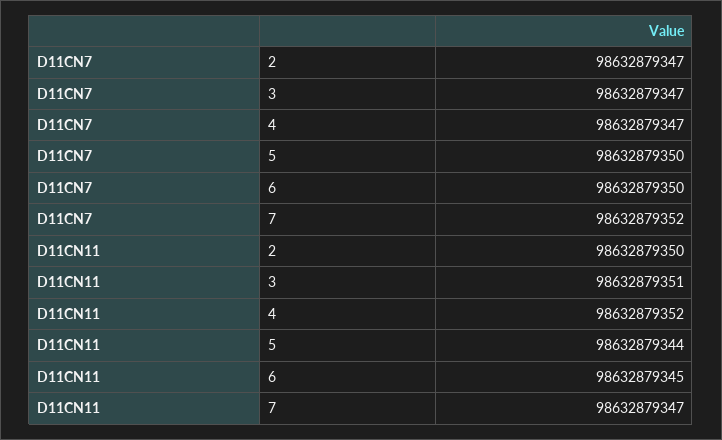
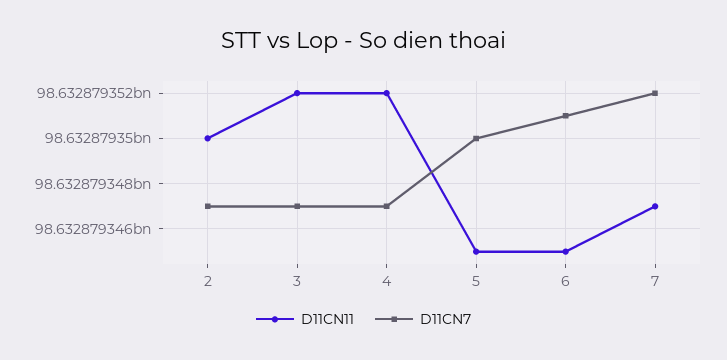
  {
    "D11CN7": {
      "2": 98632879347,
      "3": 98632879347,
      "4": 98632879347,
      "5": 98632879350,
-     "6": 98632879350,
+     "6": 98632879351,
      "7": 98632879352
    },
    "D11CN11": {
      "2": 98632879350,
-     "3": 98632879351,
+     "3": 98632879352,
      "4": 98632879352,
-     "5": 98632879344,
+     "5": 98632879345,
      "6": 98632879345,
      "7": 98632879347
    }
  }

